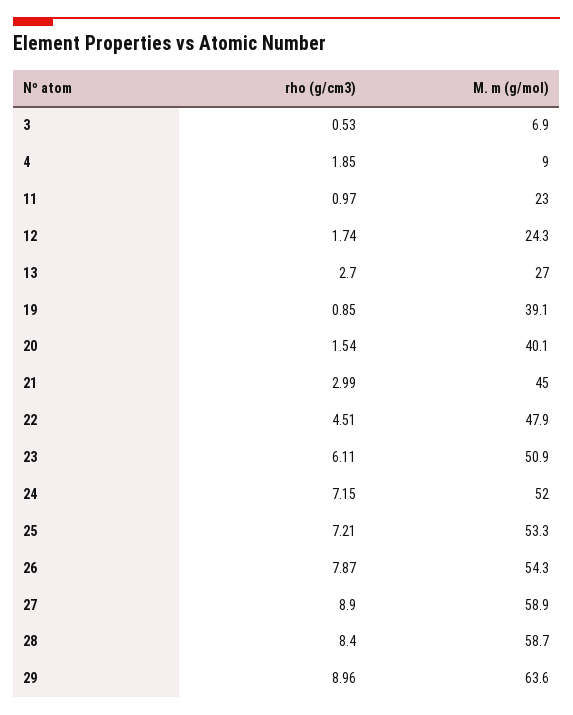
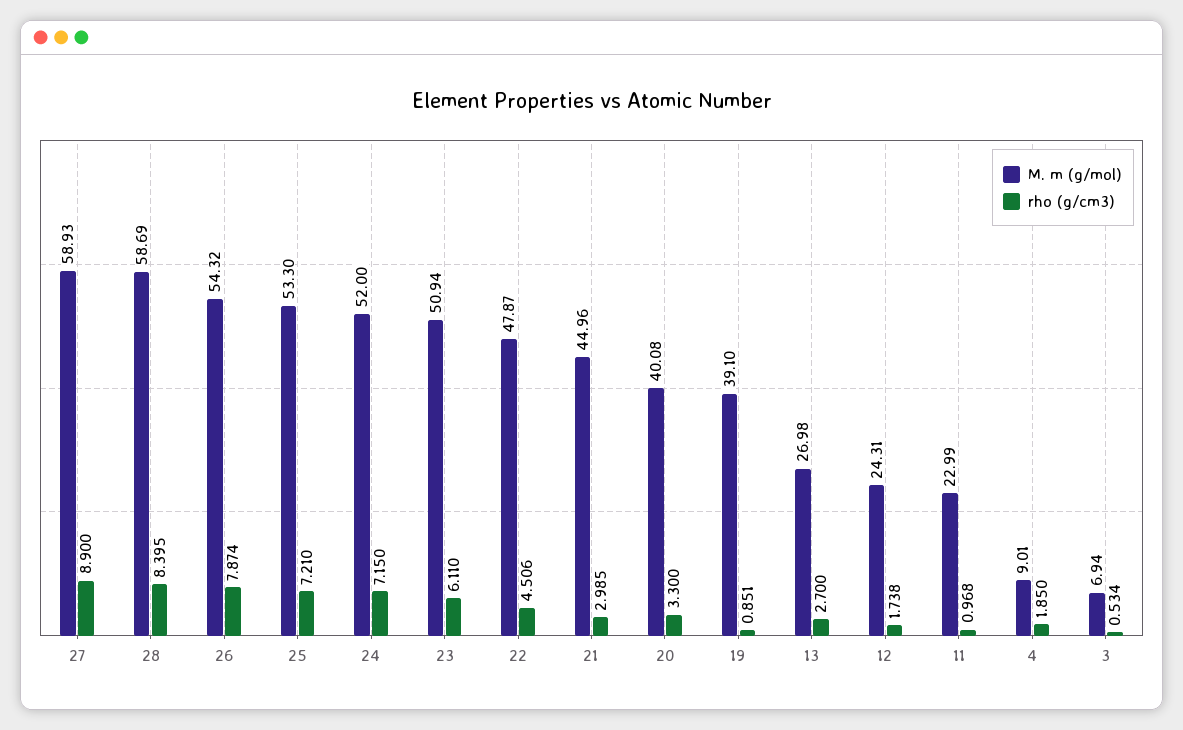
  {
    "rho (g/cm3)": {
      "3": 0.534,
      "4": 1.85,
      "11": 0.968,
      "12": 1.738,
      "13": 2.7,
      "19": 0.851,
-     "20": 1.54,
+     "20": 3.3,
      "21": 2.985,
      "22": 4.506,
      "23": 6.11,
      "24": 7.15,
      "25": 7.21,
      "26": 7.874,
      "27": 8.9,
-     "28": 8.395,
+     "28": 8.395
-     "29": 8.96
    },
    "M. m (g/mol)": {
      "3": 6.94,
      "4": 9.01,
      "11": 22.99,
      "12": 24.31,
      "13": 26.98,
      "19": 39.1,
      "20": 40.08,
      "21": 44.96,
      "22": 47.87,
      "23": 50.94,
      "24": 52,
      "25": 53.3,
      "26": 54.32,
      "27": 58.93,
-     "28": 58.69,
+     "28": 58.69
-     "29": 63.6
    }
  }

